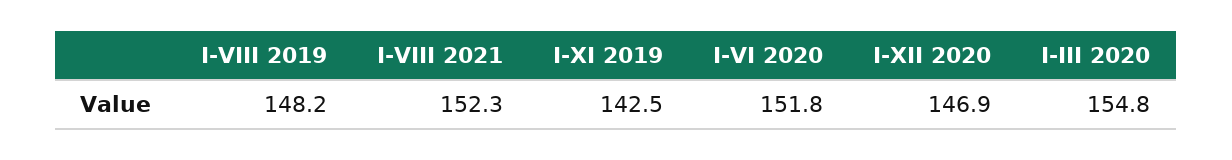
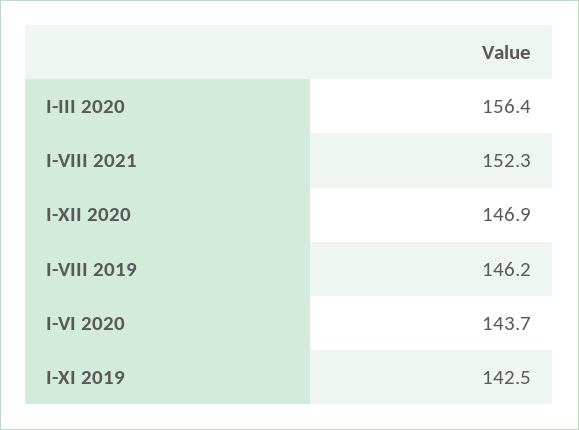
  {
-   "I-VIII 2019": 148.2,
+   "I-VIII 2019": 146.2,
    "I-VIII 2021": 152.3,
    "I-XI 2019": 142.5,
-   "I-VI 2020": 151.8,
+   "I-VI 2020": 143.7,
    "I-XII 2020": 146.9,
-   "I-III 2020": 154.8
+   "I-III 2020": 156.4
  }

